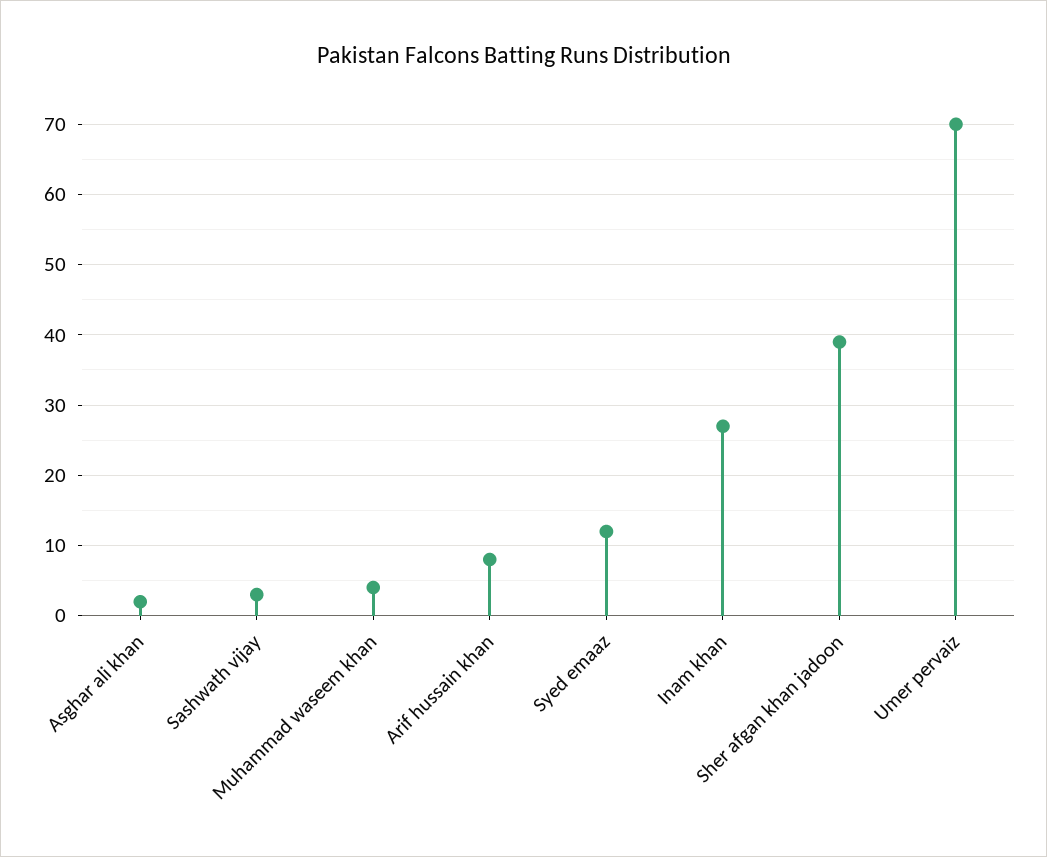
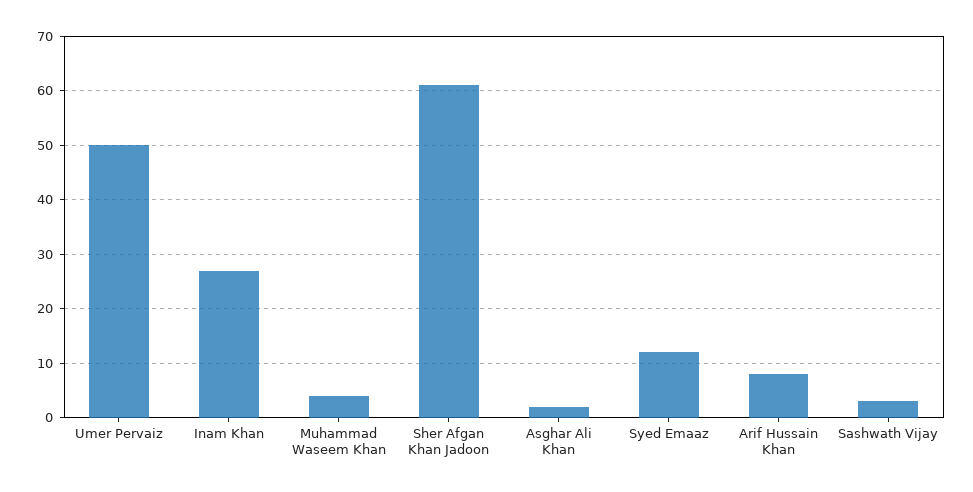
  {
    "Asghar ali khan": 2,
    "Sashwath vijay": 3,
    "Muhammad waseem khan": 4,
    "Arif hussain khan": 8,
    "Syed emaaz": 12,
    "Inam khan": 27,
-   "Sher afgan khan jadoon": 39,
+   "Sher afgan khan jadoon": 60,
-   "Umer pervaiz": 70
+   "Umer pervaiz": 50
  }

